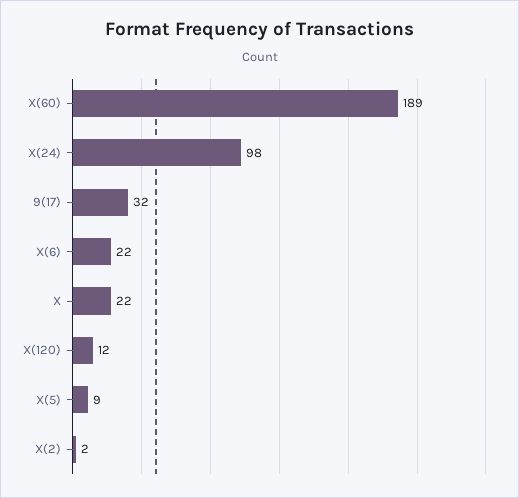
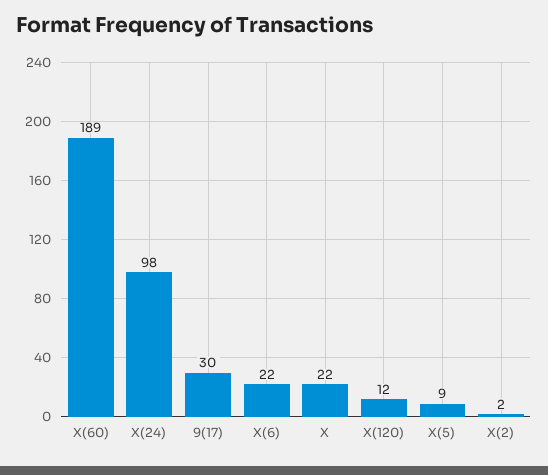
  {
    "X(60)": 189,
    "X(24)": 98,
-   "9(17)": 32,
+   "9(17)": 30,
    "X(6)": 22,
    "X": 22,
    "X(120)": 12,
    "X(5)": 9,
    "X(2)": 2
  }

